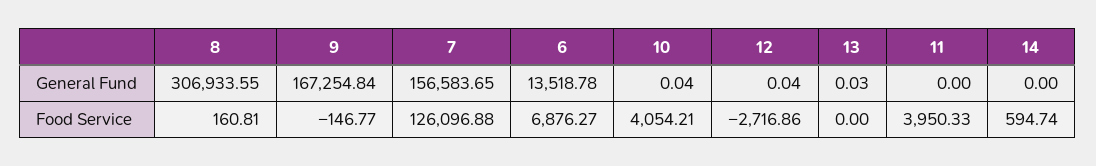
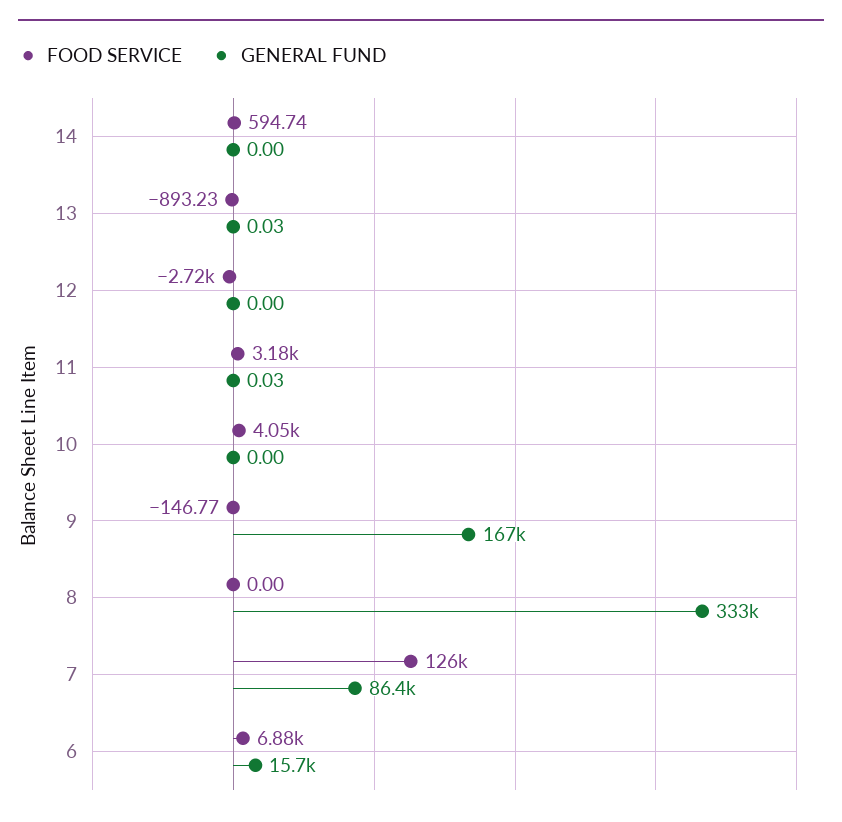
  {
    "General Fund": {
-     "8": 306933.55,
+     "8": 333000,
      "9": 167254.84,
-     "7": 156583.65,
+     "7": 86400,
-     "6": 13518.78,
+     "6": 15700,
-     "10": 0.04,
+     "10": 0,
-     "12": 0.04,
+     "12": 0,
      "13": 0.03,
-     "11": 0,
+     "11": 0.03,
      "14": 0
    },
    "Food Service": {
-     "8": 160.81,
+     "8": 0,
      "9": -146.77,
      "7": 126096.88,
      "6": 6876.27,
      "10": 4054.21,
      "12": -2716.86,
-     "13": 0,
+     "13": -893.23,
-     "11": 3950.33,
+     "11": 3180,
      "14": 594.74
    }
  }

